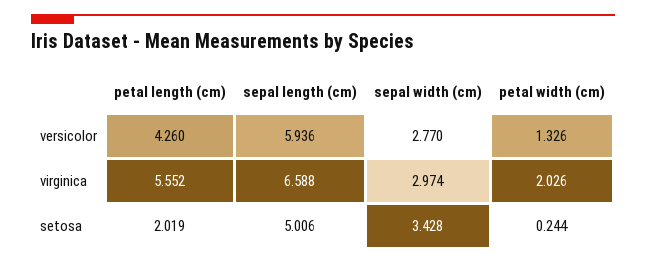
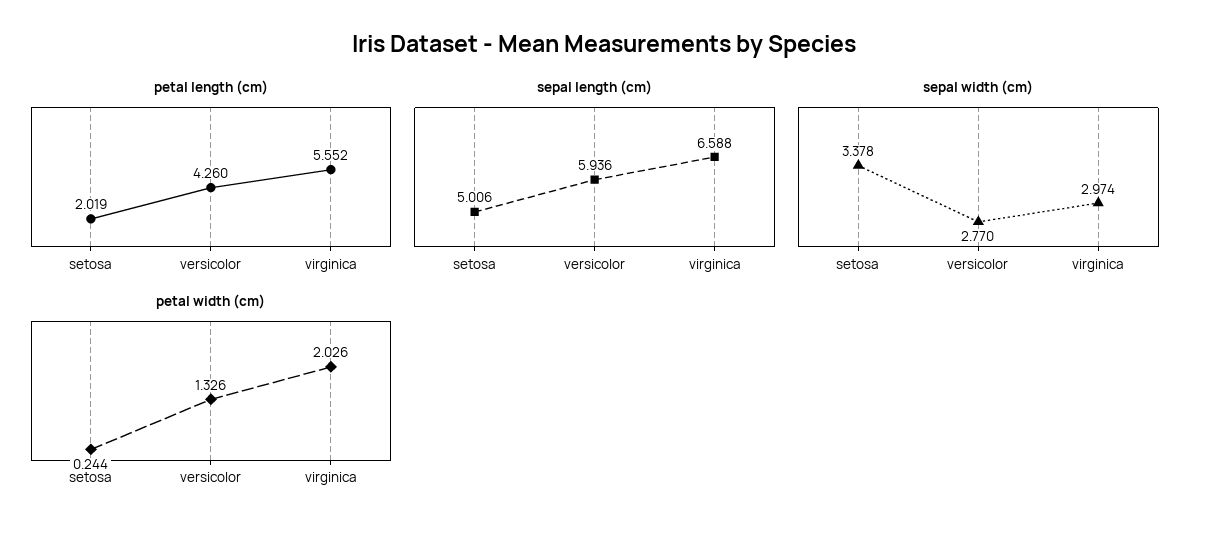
  {
    "petal length (cm)": {
      "versicolor": 4.26,
      "virginica": 5.552,
      "setosa": 2.019
    },
    "sepal length (cm)": {
      "versicolor": 5.936,
      "virginica": 6.588,
      "setosa": 5.006
    },
    "sepal width (cm)": {
      "versicolor": 2.77,
      "virginica": 2.974,
-     "setosa": 3.428
+     "setosa": 3.378
    },
    "petal width (cm)": {
      "versicolor": 1.326,
      "virginica": 2.026,
      "setosa": 0.244
    }
  }

